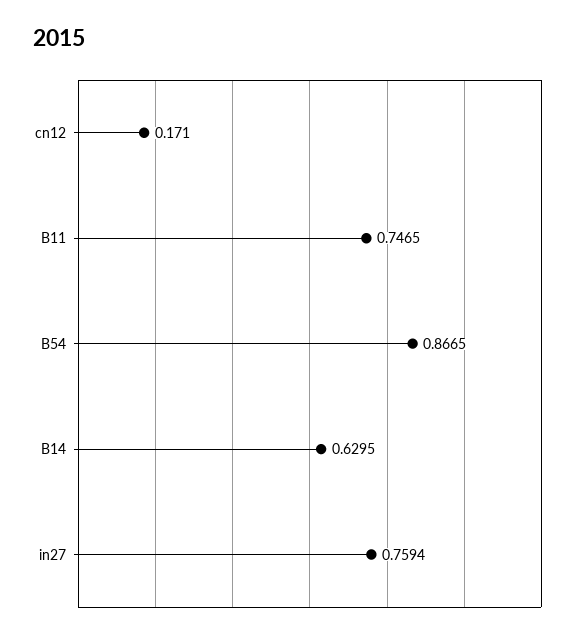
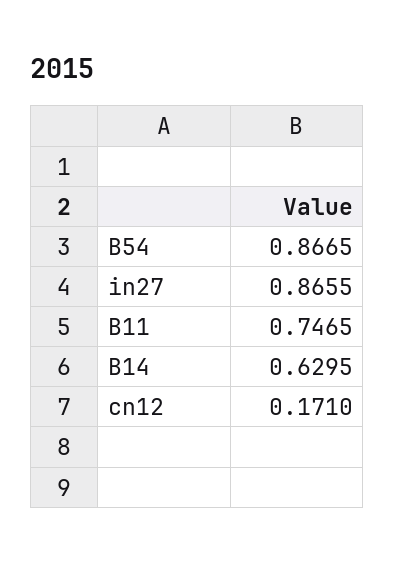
  {
    "cn12": 0.171,
    "B11": 0.7465,
    "B54": 0.8665,
    "B14": 0.6295,
-   "in27": 0.7594
+   "in27": 0.8655
  }

